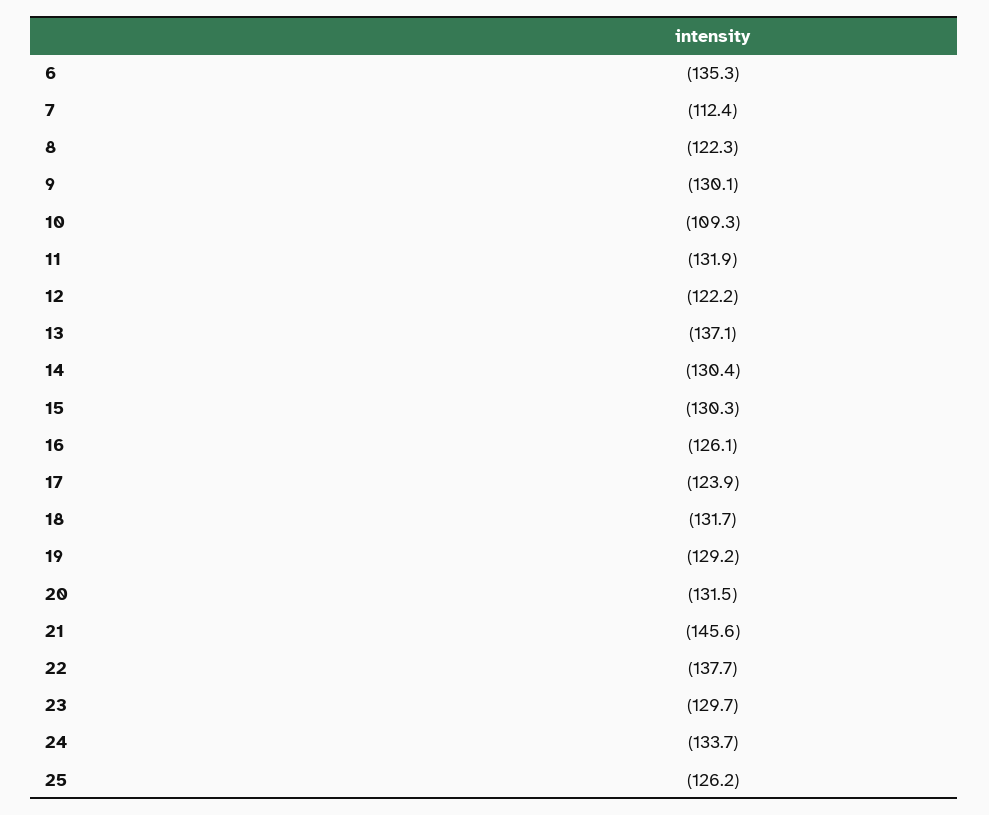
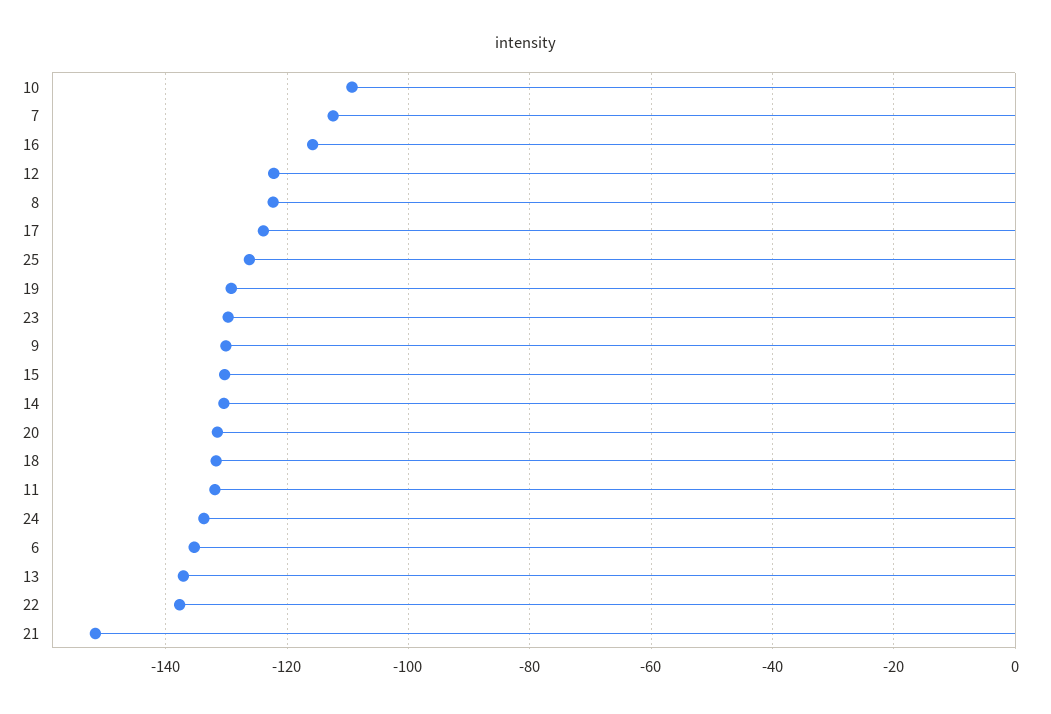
  {
    "6": -135.3,
    "7": -112.4,
    "8": -122.3,
    "9": -130.1,
    "10": -109.3,
    "11": -131.9,
    "12": -122.2,
    "13": -137.1,
    "14": -130.4,
    "15": -130.3,
-   "16": -126.1,
+   "16": -116,
    "17": -123.9,
    "18": -131.7,
    "19": -129.2,
    "20": -131.5,
-   "21": -145.6,
+   "21": -152,
    "22": -137.7,
    "23": -129.7,
    "24": -133.7,
    "25": -126.2
  }

